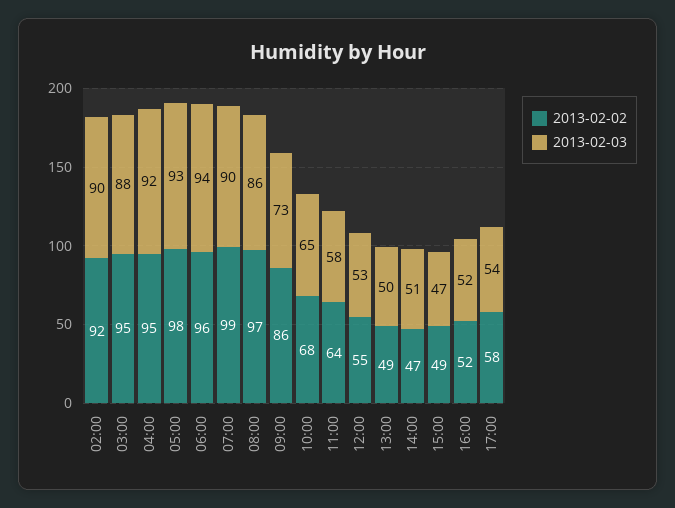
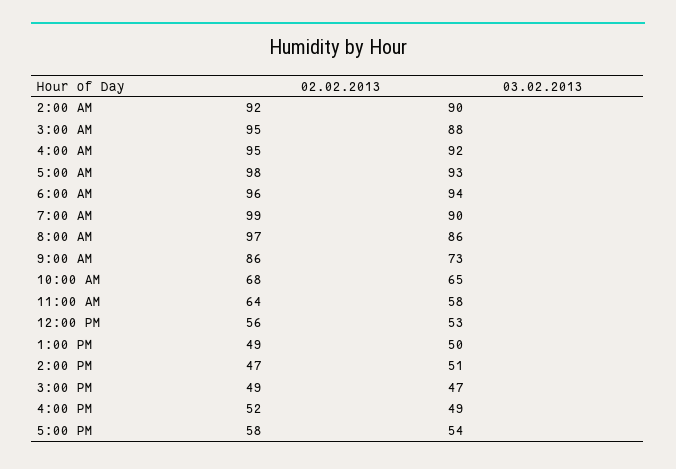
  {
    "2013-02-02": {
      "02:00": 92,
      "03:00": 95,
      "04:00": 95,
      "05:00": 98,
      "06:00": 96,
      "07:00": 99,
      "08:00": 97,
      "09:00": 86,
      "10:00": 68,
      "11:00": 64,
-     "12:00": 55,
+     "12:00": 56,
      "13:00": 49,
      "14:00": 47,
      "15:00": 49,
      "16:00": 52,
      "17:00": 58
    },
    "2013-02-03": {
      "02:00": 90,
      "03:00": 88,
      "04:00": 92,
      "05:00": 93,
      "06:00": 94,
      "07:00": 90,
      "08:00": 86,
      "09:00": 73,
      "10:00": 65,
      "11:00": 58,
      "12:00": 53,
      "13:00": 50,
      "14:00": 51,
      "15:00": 47,
-     "16:00": 52,
+     "16:00": 49,
      "17:00": 54
    }
  }

